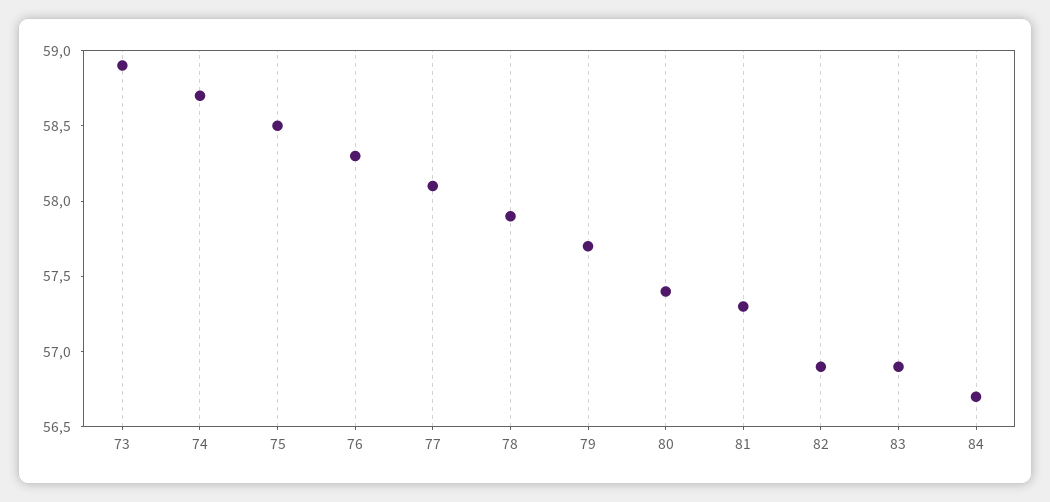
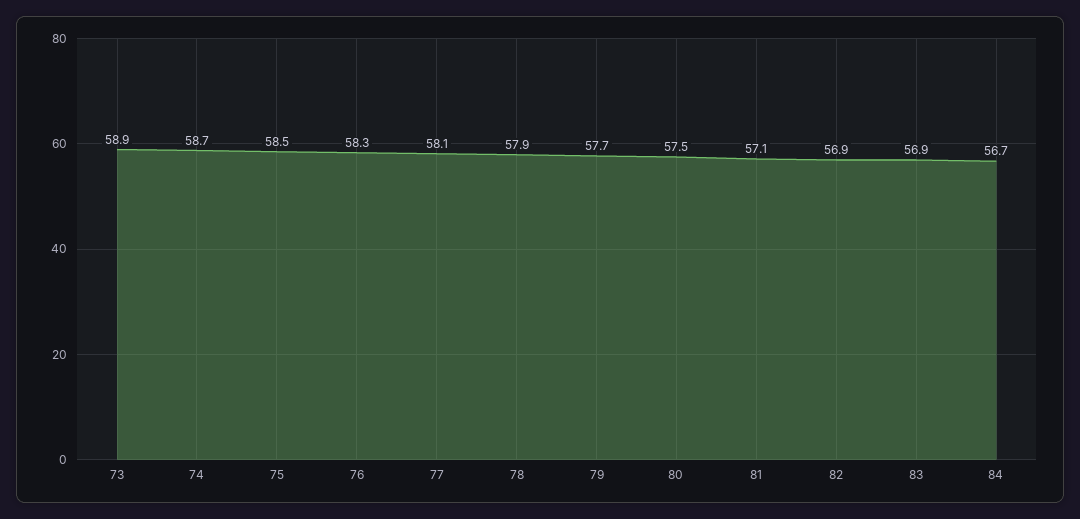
  {
    "73": 58.9,
    "74": 58.7,
    "75": 58.5,
    "76": 58.3,
    "77": 58.1,
    "78": 57.9,
    "79": 57.7,
-   "80": 57.4,
+   "80": 57.5,
-   "81": 57.3,
+   "81": 57.1,
    "82": 56.9,
    "83": 56.9,
    "84": 56.7
  }

